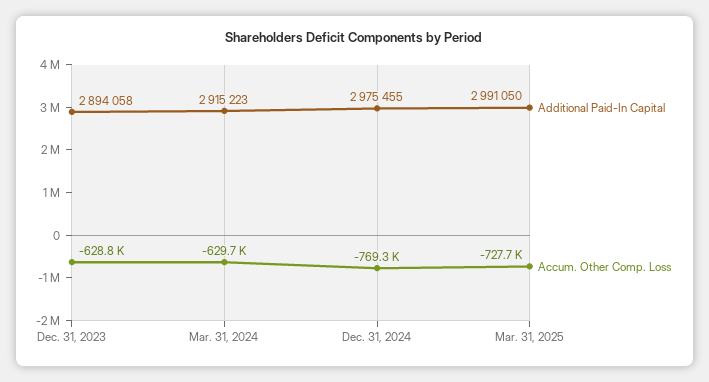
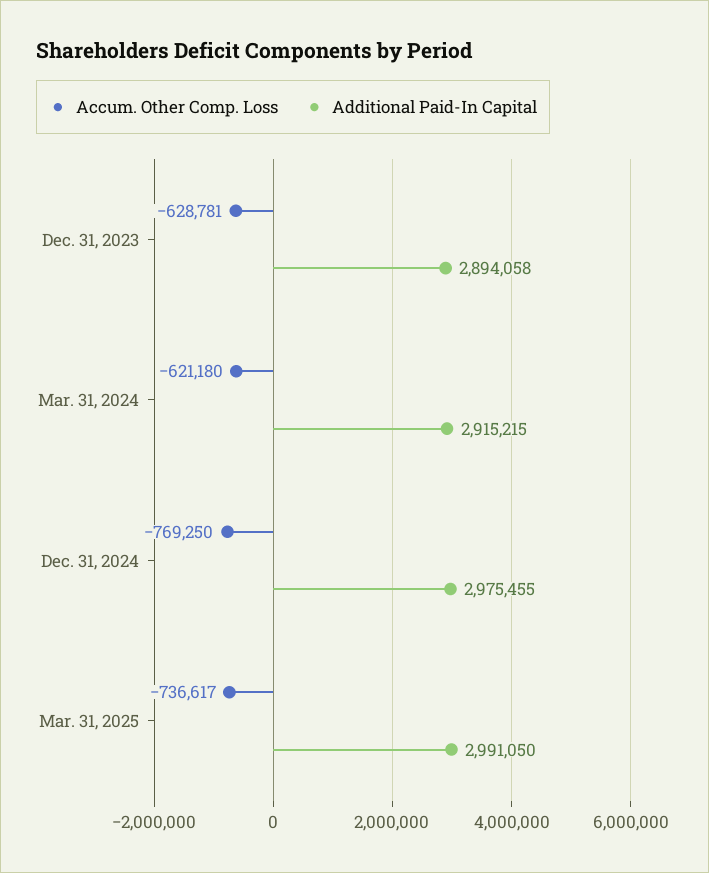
  {
    "Additional Paid-In Capital": {
      "Dec. 31, 2023": 2894058,
-     "Mar. 31, 2024": 2915223,
+     "Mar. 31, 2024": 2915215,
      "Dec. 31, 2024": 2975455,
      "Mar. 31, 2025": 2991050
    },
    "Accum. Other Comp. Loss": {
      "Dec. 31, 2023": -628781,
-     "Mar. 31, 2024": -629700,
+     "Mar. 31, 2024": -621180,
      "Dec. 31, 2024": -769250,
-     "Mar. 31, 2025": -727700
+     "Mar. 31, 2025": -736617
    }
  }

